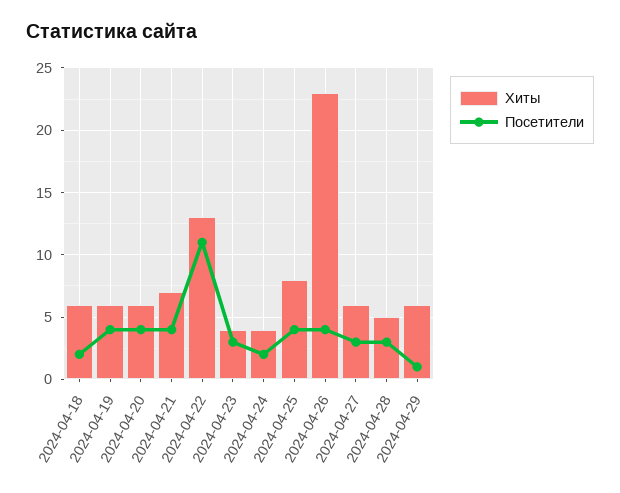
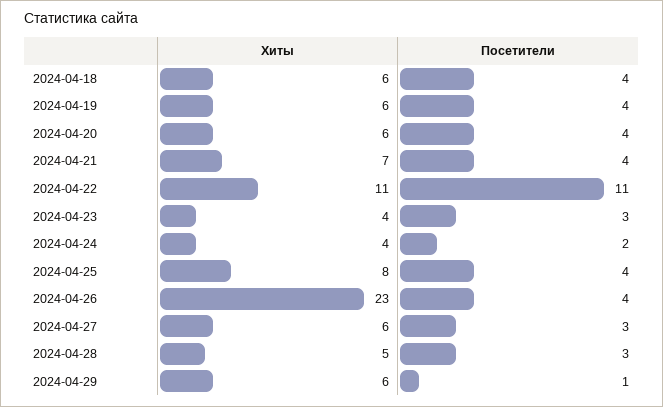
  {
    "Хиты": {
      "2024-04-18": 6,
      "2024-04-19": 6,
      "2024-04-20": 6,
      "2024-04-21": 7,
-     "2024-04-22": 13,
+     "2024-04-22": 11,
      "2024-04-23": 4,
      "2024-04-24": 4,
      "2024-04-25": 8,
      "2024-04-26": 23,
      "2024-04-27": 6,
      "2024-04-28": 5,
      "2024-04-29": 6
    },
    "Посетители": {
-     "2024-04-18": 2,
+     "2024-04-18": 4,
      "2024-04-19": 4,
      "2024-04-20": 4,
      "2024-04-21": 4,
      "2024-04-22": 11,
      "2024-04-23": 3,
      "2024-04-24": 2,
      "2024-04-25": 4,
      "2024-04-26": 4,
      "2024-04-27": 3,
      "2024-04-28": 3,
      "2024-04-29": 1
    }
  }

